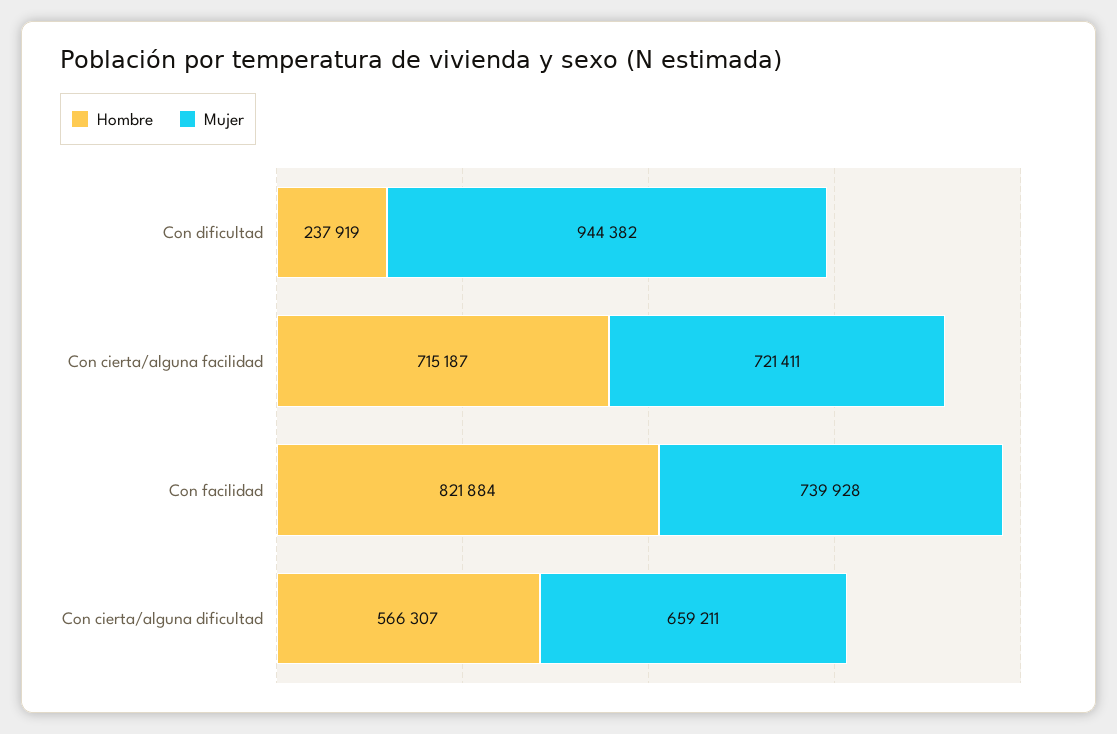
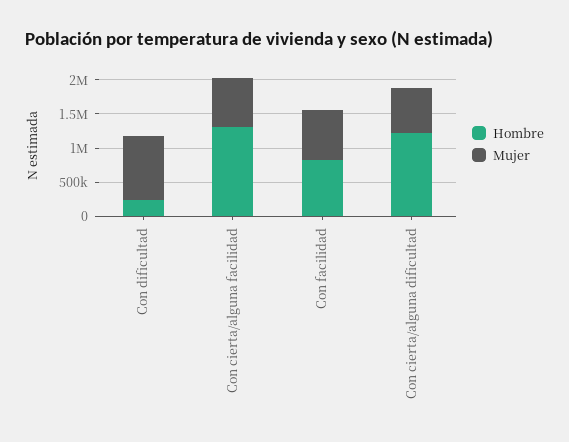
  {
    "Hombre": {
      "Con dificultad": 237919,
-     "Con cierta/alguna facilidad": 715187,
+     "Con cierta/alguna facilidad": 1250000,
      "Con facilidad": 821884,
-     "Con cierta/alguna dificultad": 566307
+     "Con cierta/alguna dificultad": 1250000
    },
    "Mujer": {
      "Con dificultad": 944382,
      "Con cierta/alguna facilidad": 721411,
      "Con facilidad": 739928,
      "Con cierta/alguna dificultad": 659211
    }
  }

